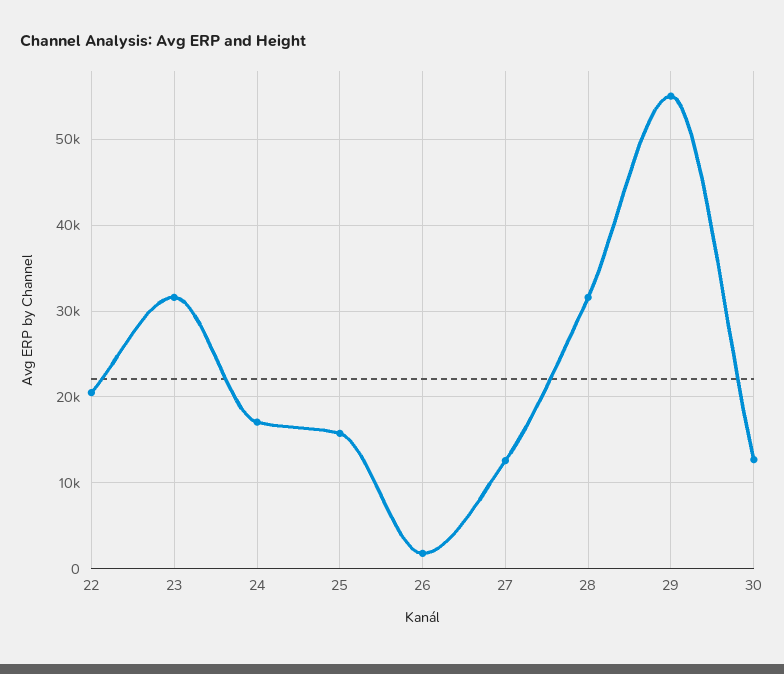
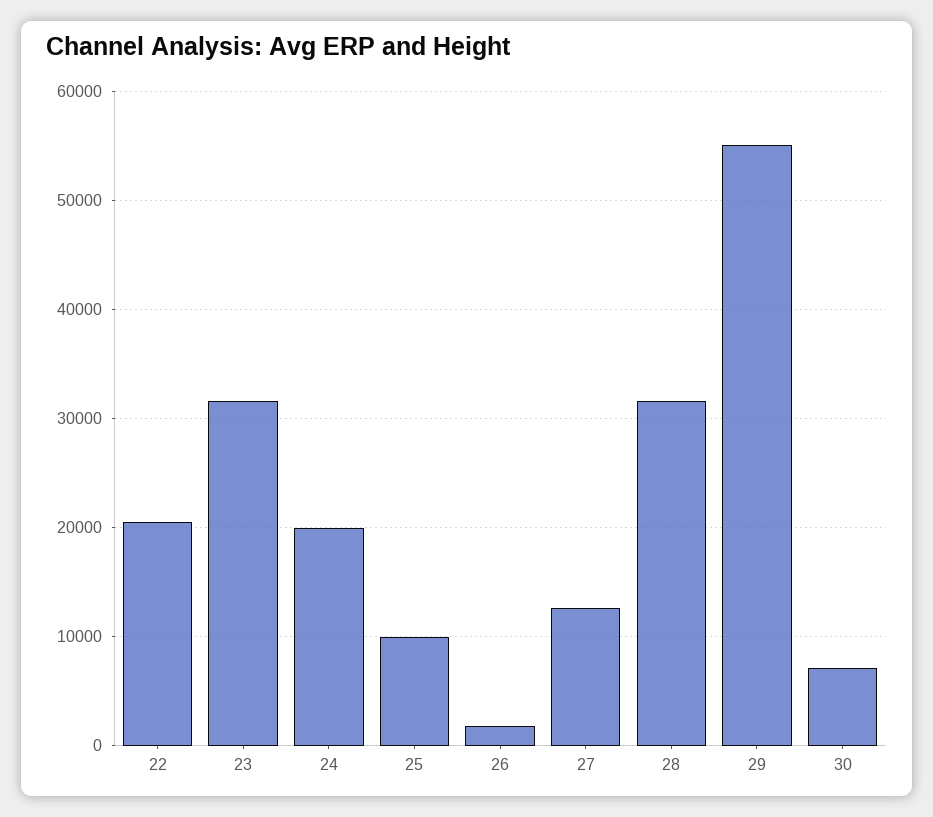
  {
    "22": 20000,
    "23": 32000,
-   "24": 17000,
+   "24": 20000,
-   "25": 16000,
+   "25": 10000,
    "26": 2000,
    "27": 13000,
    "28": 32000,
    "29": 55000,
-   "30": 13000
+   "30": 7000
  }

